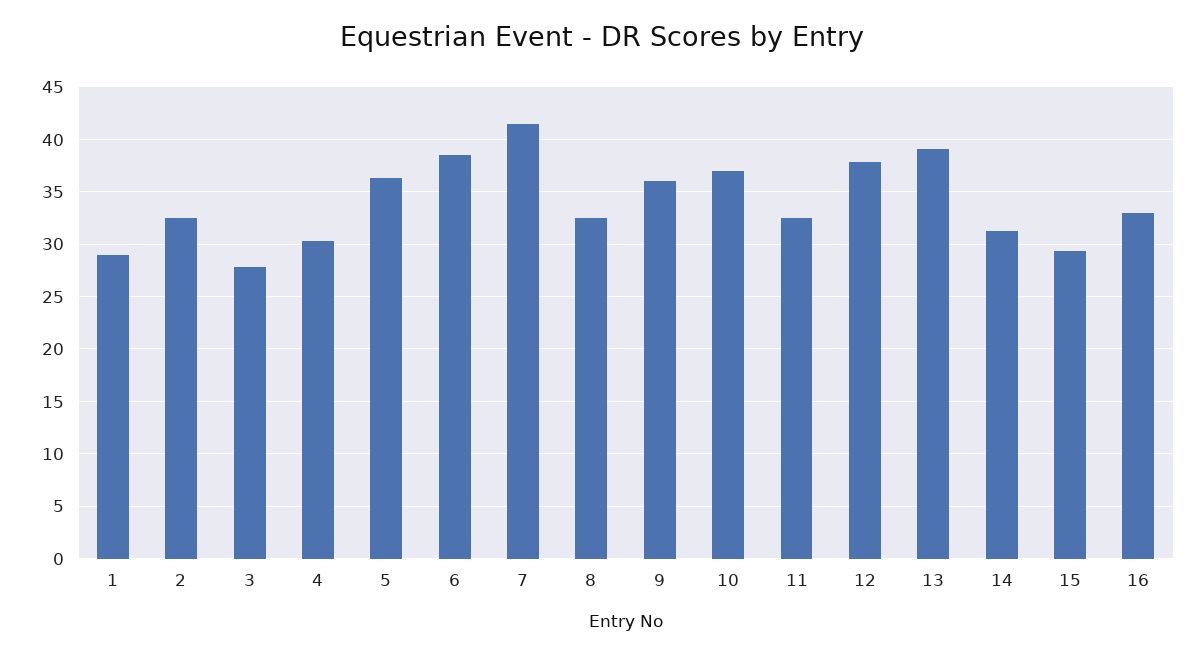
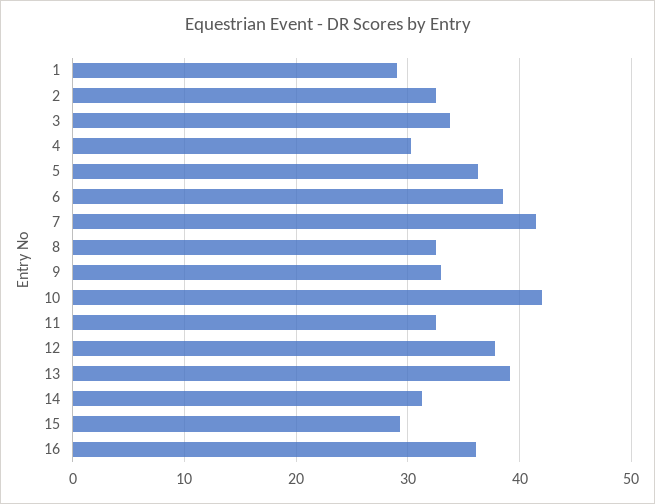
  {
    "1": 29,
    "2": 33,
-   "3": 28,
+   "3": 34,
    "4": 30,
    "5": 36,
    "6": 39,
    "7": 42,
    "8": 33,
-   "9": 36,
+   "9": 33,
-   "10": 37,
+   "10": 42,
    "11": 33,
    "12": 38,
    "13": 39,
    "14": 31,
    "15": 29,
-   "16": 33
+   "16": 36
  }

